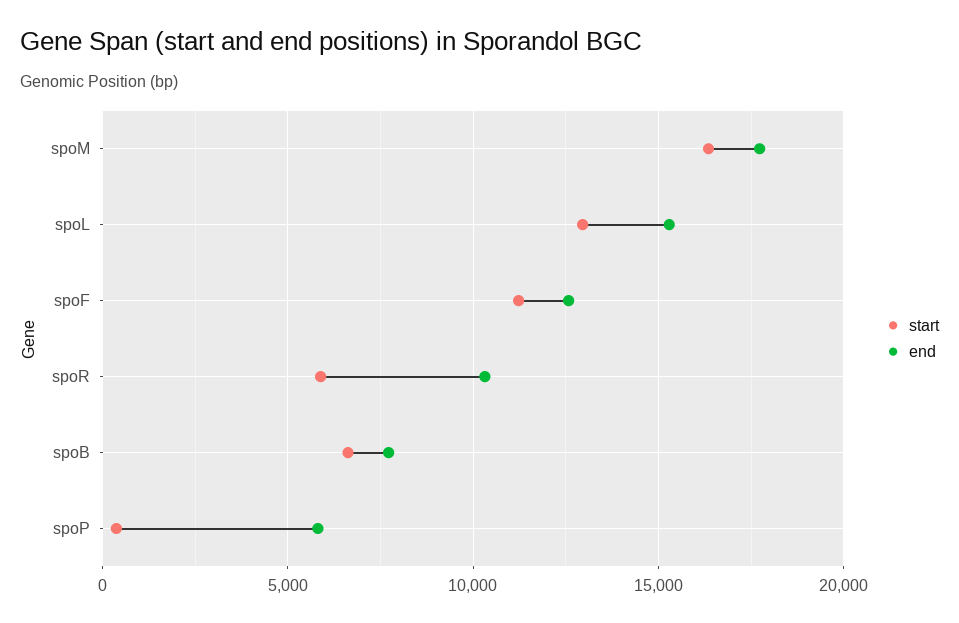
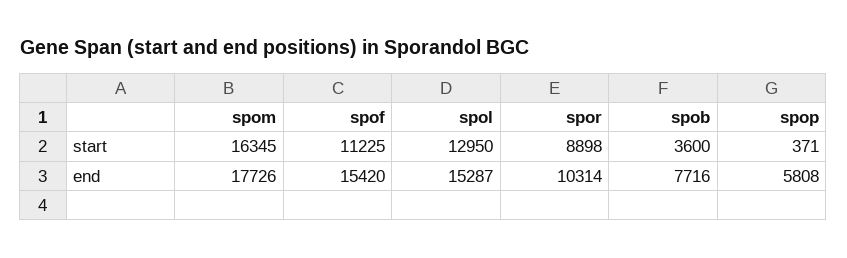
  {
    "start": {
      "spoM": 16345,
      "spoL": 12950,
      "spoF": 11225,
-     "spoR": 6000,
+     "spoR": 8898,
-     "spoB": 6500,
+     "spoB": 3600,
      "spoP": 371
    },
    "end": {
      "spoM": 17726,
      "spoL": 15287,
-     "spoF": 12500,
+     "spoF": 15420,
      "spoR": 10314,
      "spoB": 7716,
      "spoP": 5808
    }
  }

